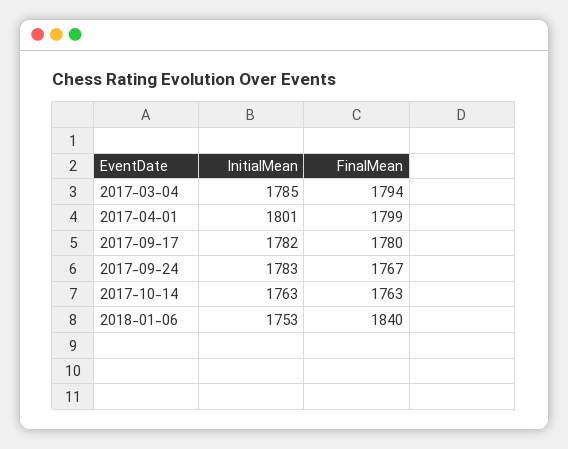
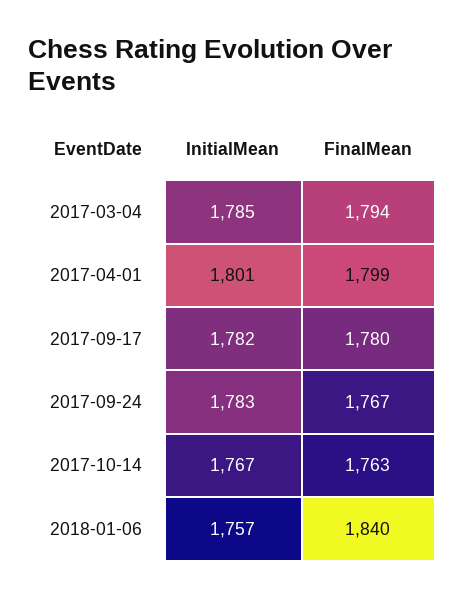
  {
    "InitialMean": {
      "2017-03-04": 1785,
      "2017-04-01": 1801,
      "2017-09-17": 1782,
      "2017-09-24": 1783,
-     "2017-10-14": 1763,
+     "2017-10-14": 1767,
-     "2018-01-06": 1753
+     "2018-01-06": 1757
    },
    "FinalMean": {
      "2017-03-04": 1794,
      "2017-04-01": 1799,
      "2017-09-17": 1780,
      "2017-09-24": 1767,
      "2017-10-14": 1763,
      "2018-01-06": 1840
    }
  }

